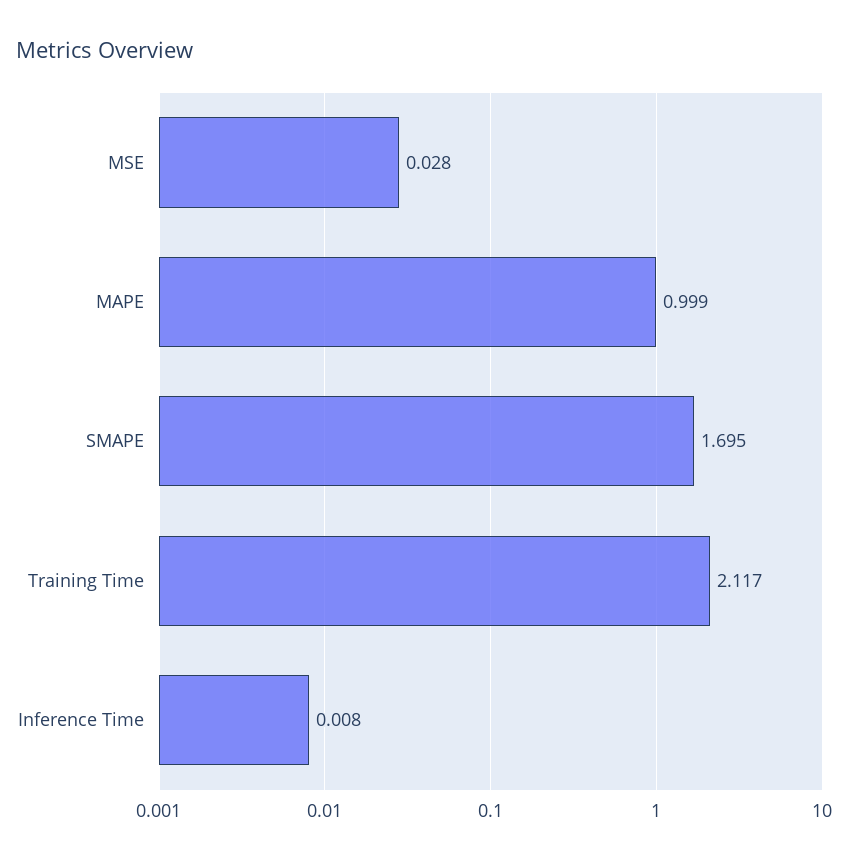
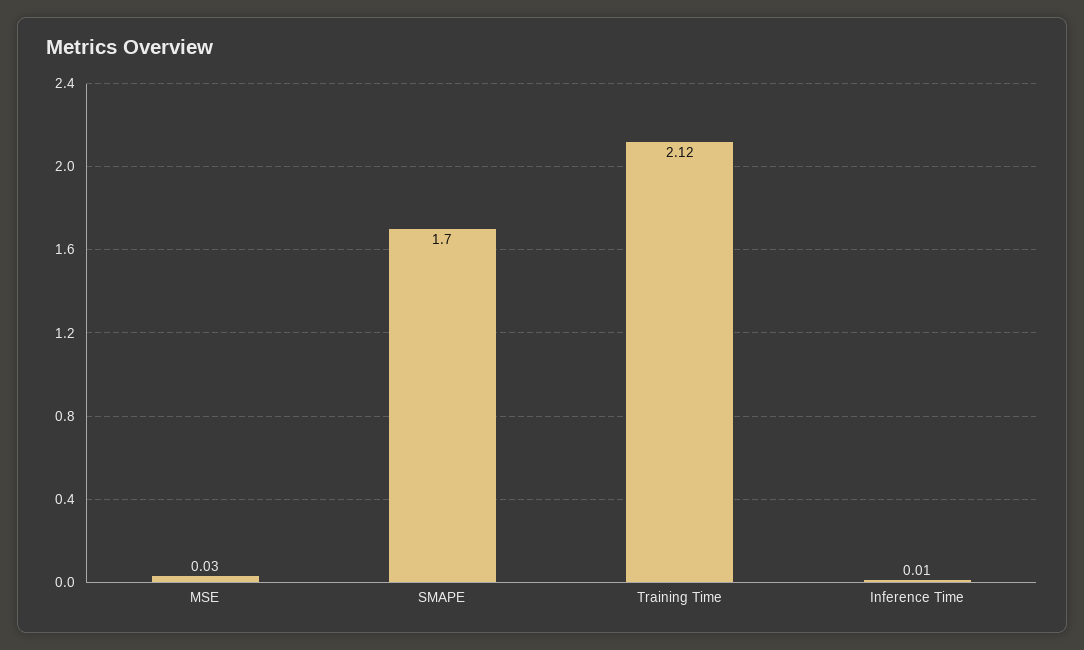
  {
    "MSE": 0.028,
-   "MAPE": 0.999,
    "SMAPE": 1.695,
    "Training Time": 2.117,
    "Inference Time": 0.008
  }

